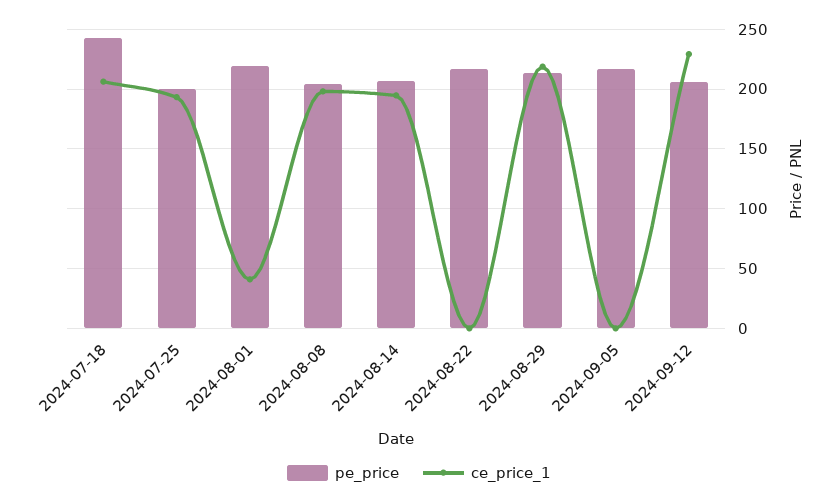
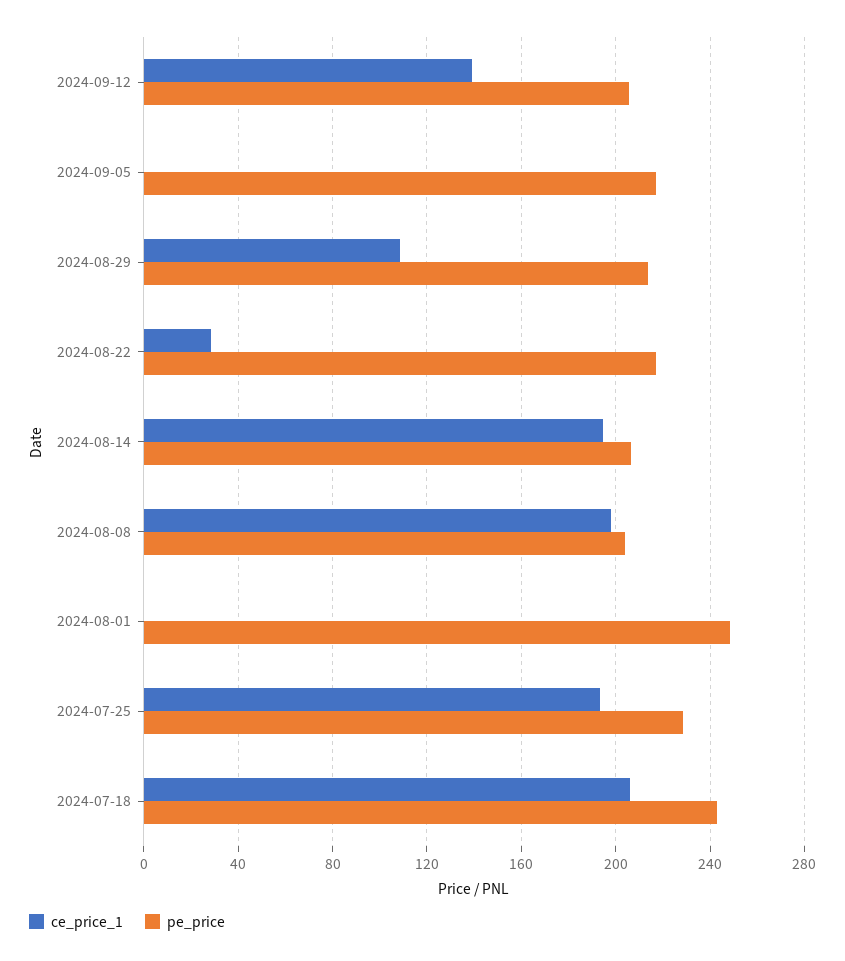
  {
    "pe_price": {
      "2024-07-18": 245,
-     "2024-07-25": 200,
+     "2024-07-25": 230,
-     "2024-08-01": 220,
+     "2024-08-01": 250,
      "2024-08-08": 205,
      "2024-08-14": 205,
      "2024-08-22": 215,
      "2024-08-29": 215,
      "2024-09-05": 215,
      "2024-09-12": 205
    },
    "ce_price_1": {
      "2024-07-18": 205,
      "2024-07-25": 195,
-     "2024-08-01": 40,
+     "2024-08-01": 0,
      "2024-08-08": 200,
      "2024-08-14": 195,
-     "2024-08-22": 0,
+     "2024-08-22": 30,
-     "2024-08-29": 220,
+     "2024-08-29": 110,
      "2024-09-05": 0,
-     "2024-09-12": 230
+     "2024-09-12": 140
    }
  }

